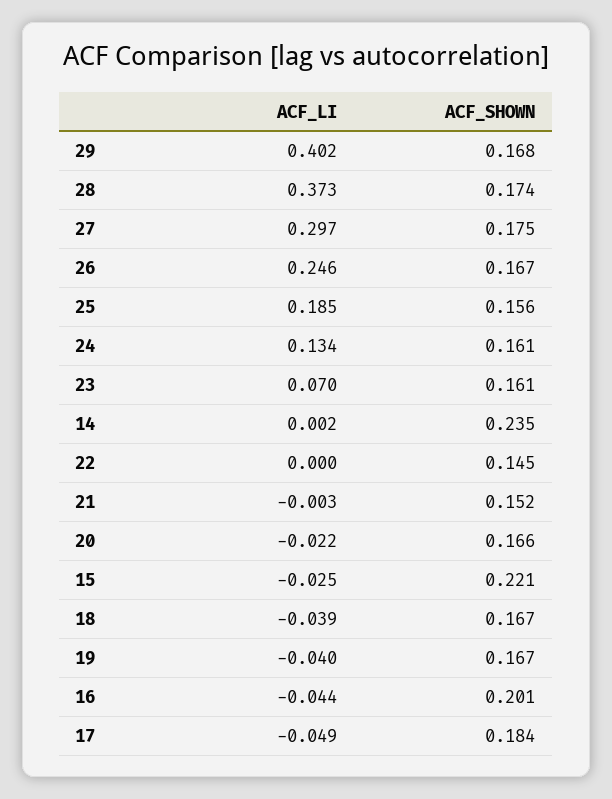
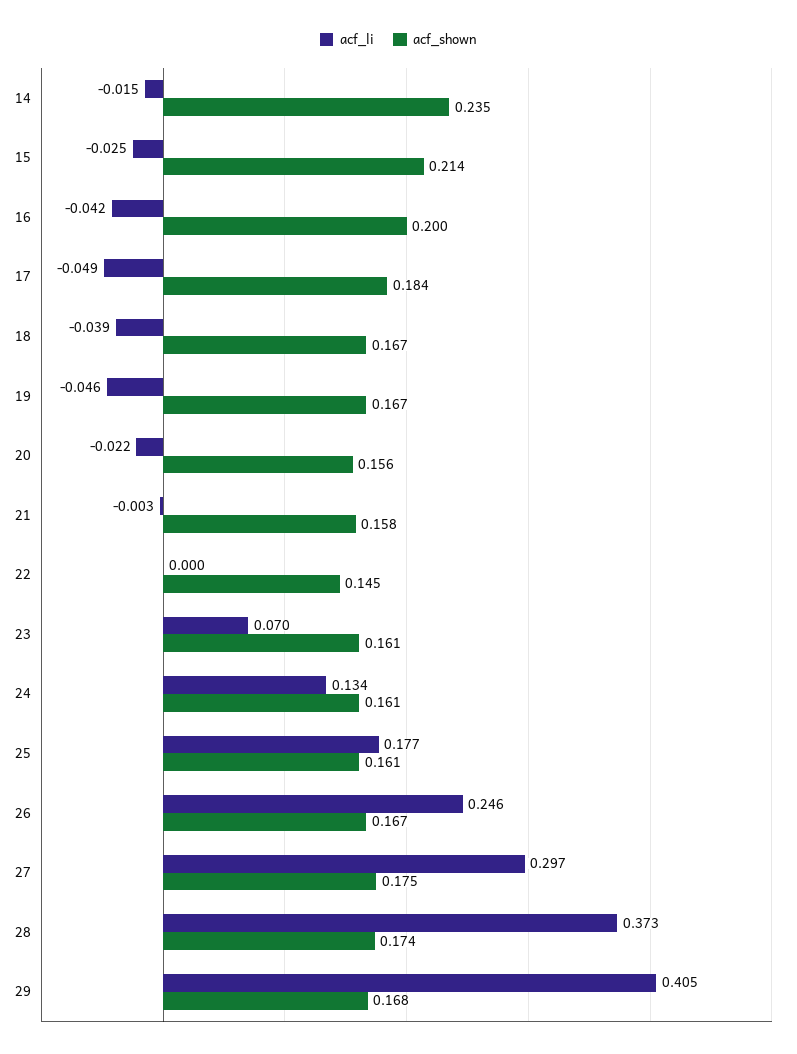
  {
    "ACF_LI": {
-     "29": 0.402,
+     "29": 0.405,
      "28": 0.373,
      "27": 0.297,
      "26": 0.246,
-     "25": 0.185,
+     "25": 0.177,
      "24": 0.134,
      "23": 0.07,
-     "14": 0.002,
+     "14": -0.015,
      "22": 0,
      "21": -0.003,
      "20": -0.022,
      "15": -0.025,
      "18": -0.039,
-     "19": -0.04,
+     "19": -0.046,
-     "16": -0.044,
+     "16": -0.042,
      "17": -0.049
    },
    "ACF_SHOWN": {
      "29": 0.168,
      "28": 0.174,
      "27": 0.175,
      "26": 0.167,
-     "25": 0.156,
+     "25": 0.161,
      "24": 0.161,
      "23": 0.161,
      "14": 0.235,
      "22": 0.145,
-     "21": 0.152,
+     "21": 0.158,
-     "20": 0.166,
+     "20": 0.156,
-     "15": 0.221,
+     "15": 0.214,
      "18": 0.167,
      "19": 0.167,
-     "16": 0.201,
+     "16": 0.2,
      "17": 0.184
    }
  }

